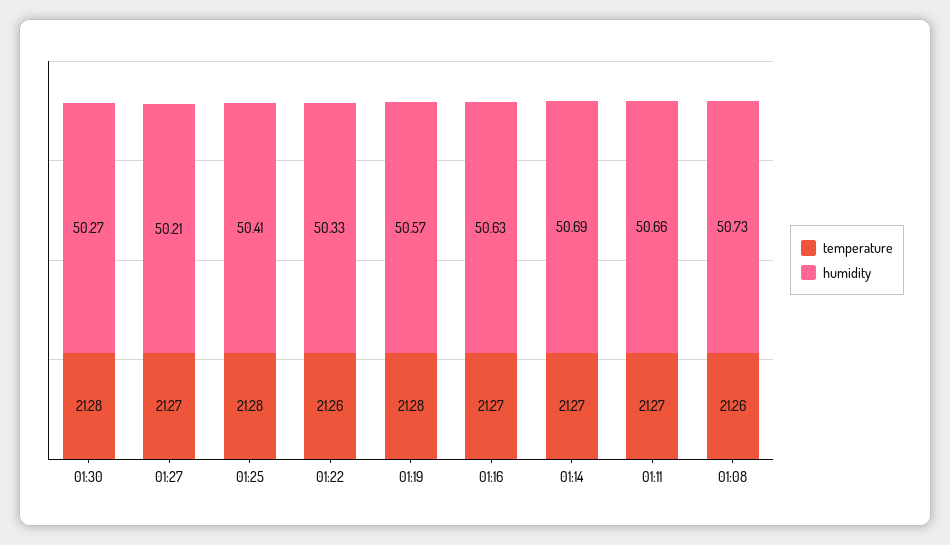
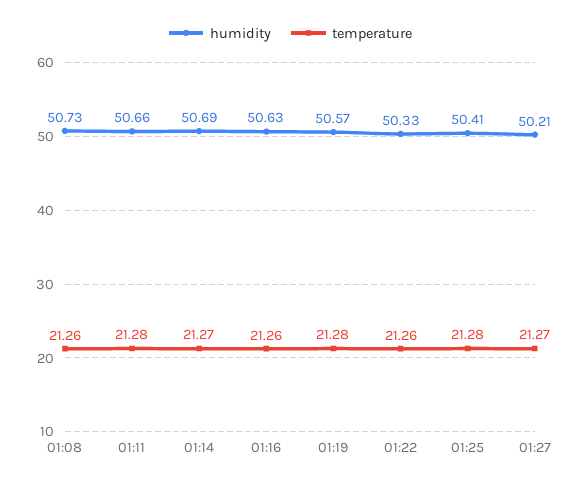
  {
    "temperature": {
-     "01:30": 21.28,
      "01:27": 21.27,
      "01:25": 21.28,
      "01:22": 21.26,
      "01:19": 21.28,
-     "01:16": 21.27,
+     "01:16": 21.26,
      "01:14": 21.27,
-     "01:11": 21.27,
+     "01:11": 21.28,
      "01:08": 21.26
    },
    "humidity": {
-     "01:30": 50.27,
      "01:27": 50.21,
      "01:25": 50.41,
      "01:22": 50.33,
      "01:19": 50.57,
      "01:16": 50.63,
      "01:14": 50.69,
      "01:11": 50.66,
      "01:08": 50.73
    }
  }

